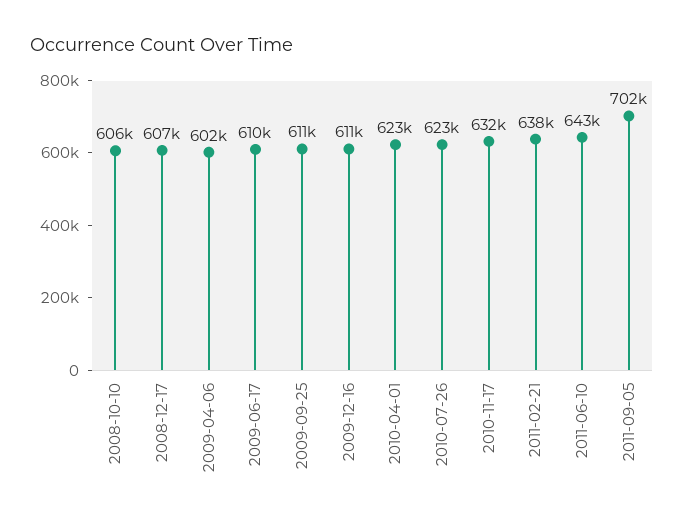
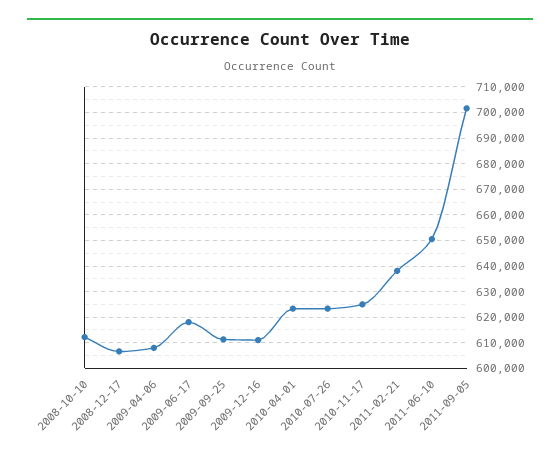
  {
-   "2008-10-10": 606000,
+   "2008-10-10": 612500,
    "2008-12-17": 607000,
-   "2009-04-06": 602000,
+   "2009-04-06": 607500,
-   "2009-06-17": 610000,
+   "2009-06-17": 617500,
    "2009-09-25": 611000,
    "2009-12-16": 611000,
    "2010-04-01": 623000,
    "2010-07-26": 623000,
-   "2010-11-17": 632000,
+   "2010-11-17": 625000,
    "2011-02-21": 638000,
-   "2011-06-10": 643000,
+   "2011-06-10": 650000,
    "2011-09-05": 702000
  }

